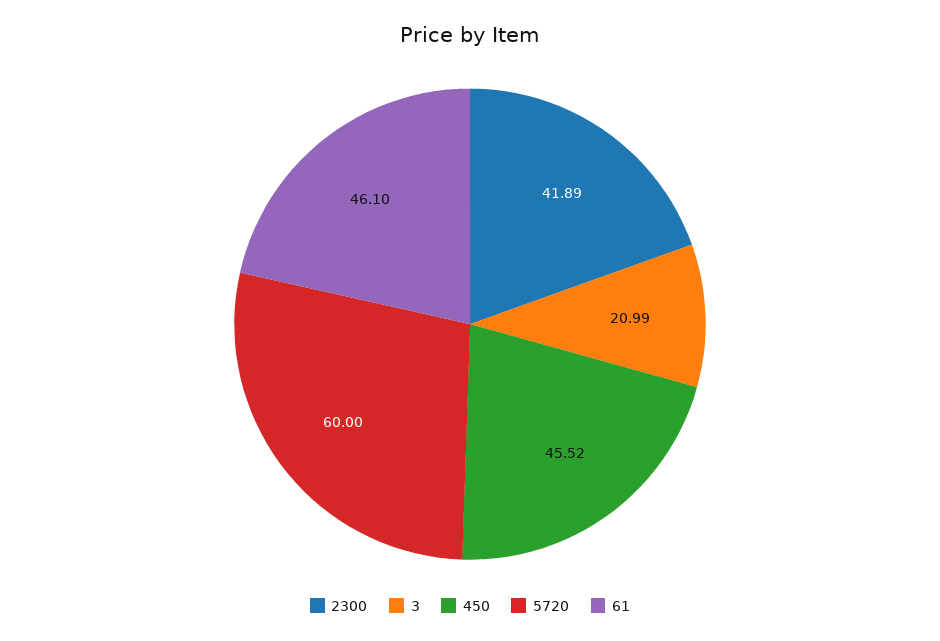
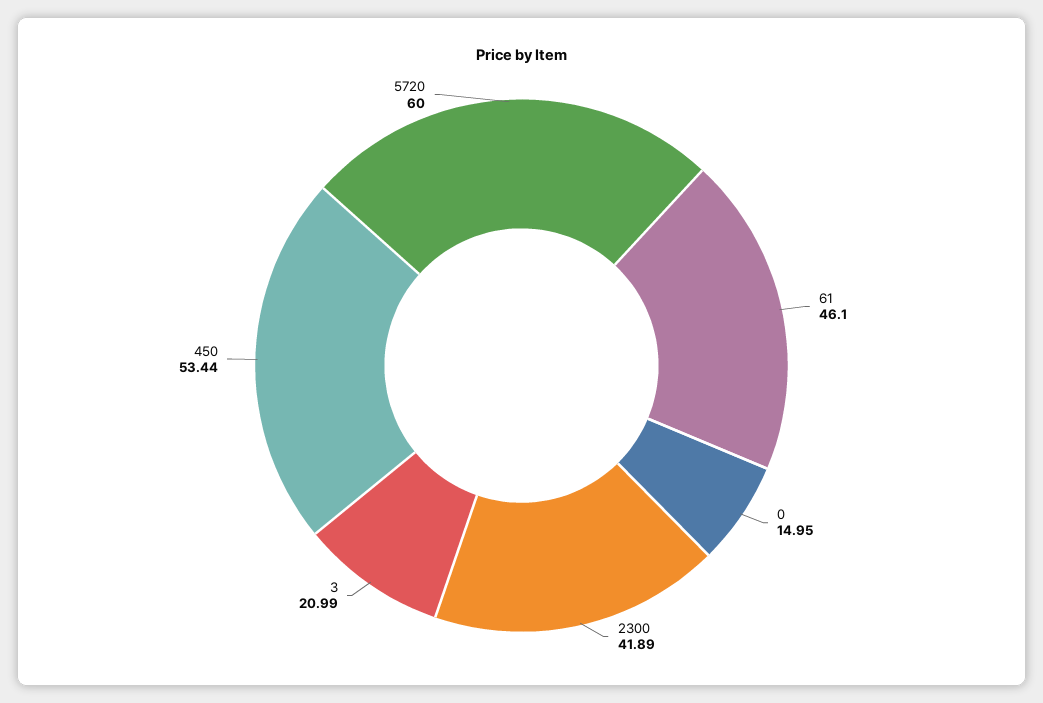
  {
    "2300": 41.89,
    "3": 20.99,
-   "450": 45.52,
+   "450": 53.44,
    "5720": 60,
-   "61": 46.1
+   "61": 46.1,
+   "0": 14.95
  }

